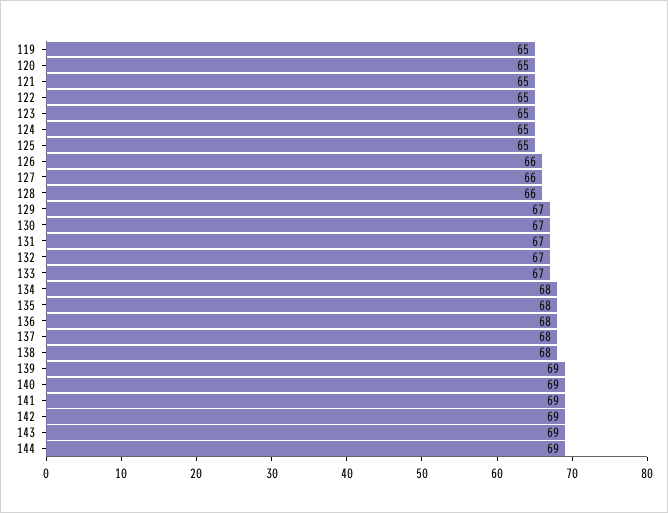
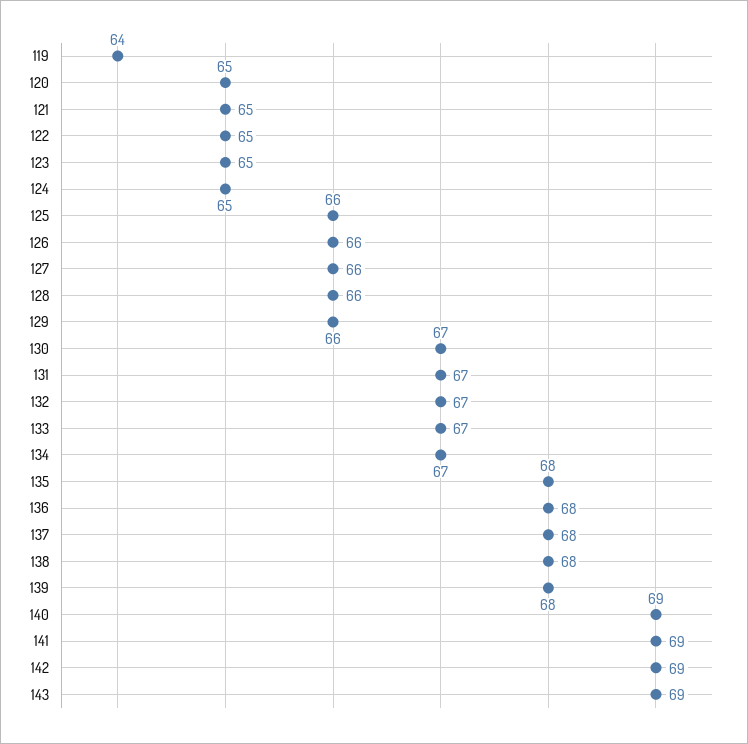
  {
-   "119": 65,
+   "119": 64,
    "120": 65,
    "121": 65,
    "122": 65,
    "123": 65,
    "124": 65,
-   "125": 65,
+   "125": 66,
    "126": 66,
    "127": 66,
    "128": 66,
-   "129": 67,
+   "129": 66,
    "130": 67,
    "131": 67,
    "132": 67,
    "133": 67,
-   "134": 68,
+   "134": 67,
    "135": 68,
    "136": 68,
    "137": 68,
    "138": 68,
-   "139": 69,
+   "139": 68,
    "140": 69,
    "141": 69,
    "142": 69,
-   "143": 69,
+   "143": 69
-   "144": 69
  }

